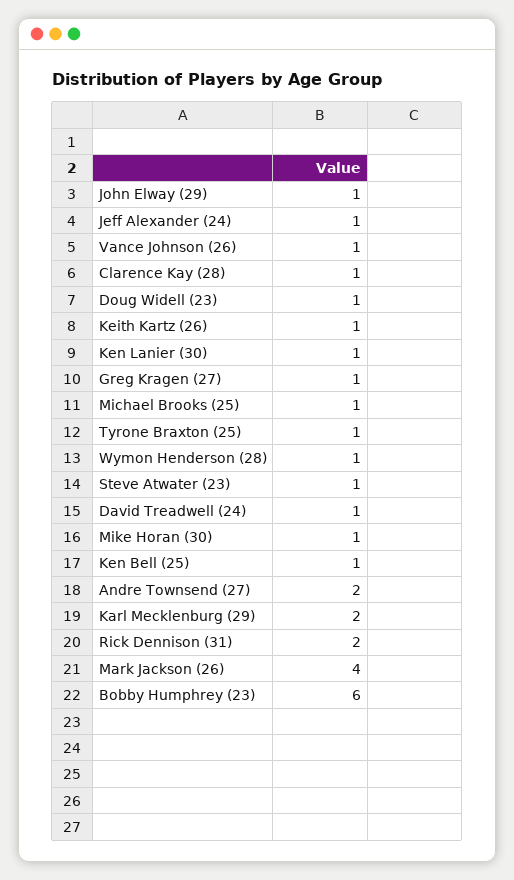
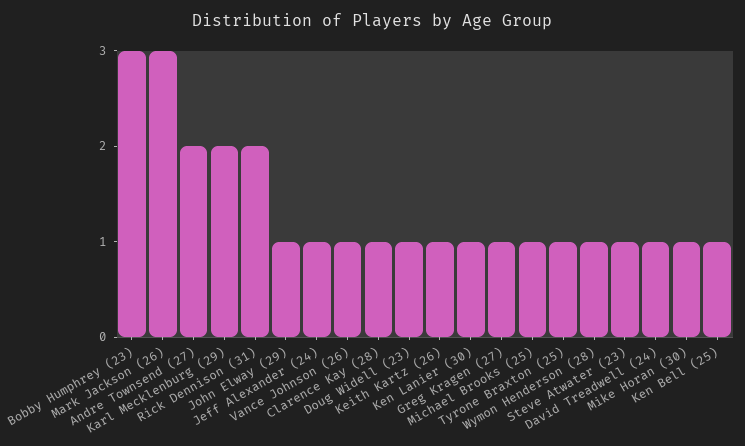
  {
    "John Elway (29)": 1,
    "Jeff Alexander (24)": 1,
    "Vance Johnson (26)": 1,
    "Clarence Kay (28)": 1,
    "Doug Widell (23)": 1,
    "Keith Kartz (26)": 1,
    "Ken Lanier (30)": 1,
    "Greg Kragen (27)": 1,
    "Michael Brooks (25)": 1,
    "Tyrone Braxton (25)": 1,
    "Wymon Henderson (28)": 1,
    "Steve Atwater (23)": 1,
    "David Treadwell (24)": 1,
    "Mike Horan (30)": 1,
    "Ken Bell (25)": 1,
    "Andre Townsend (27)": 2,
    "Karl Mecklenburg (29)": 2,
    "Rick Dennison (31)": 2,
-   "Mark Jackson (26)": 4,
+   "Mark Jackson (26)": 3,
-   "Bobby Humphrey (23)": 6
+   "Bobby Humphrey (23)": 3
  }

